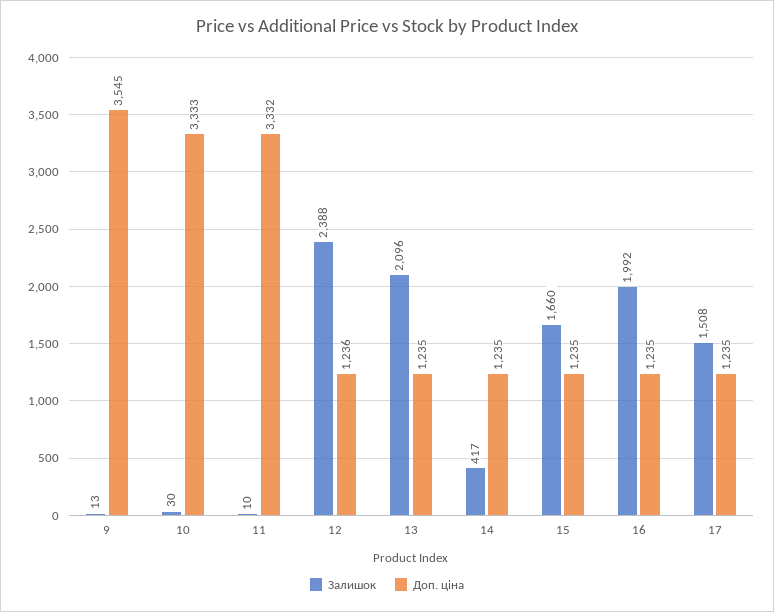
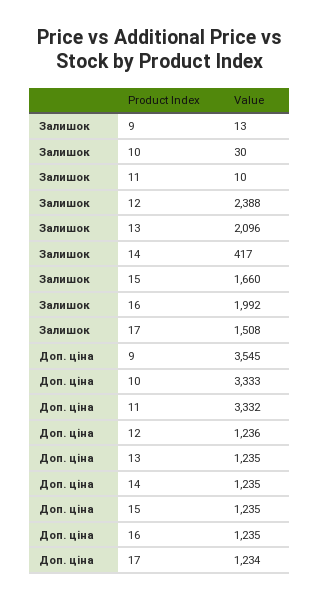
  {
    "Залишок": {
      "9": 13,
      "10": 30,
      "11": 10,
      "12": 2388,
      "13": 2096,
      "14": 417,
      "15": 1660,
      "16": 1992,
      "17": 1508
    },
    "Доп. ціна": {
      "9": 3545,
      "10": 3333,
      "11": 3332,
      "12": 1236,
      "13": 1235,
      "14": 1235,
      "15": 1235,
      "16": 1235,
-     "17": 1235
+     "17": 1234
    }
  }

